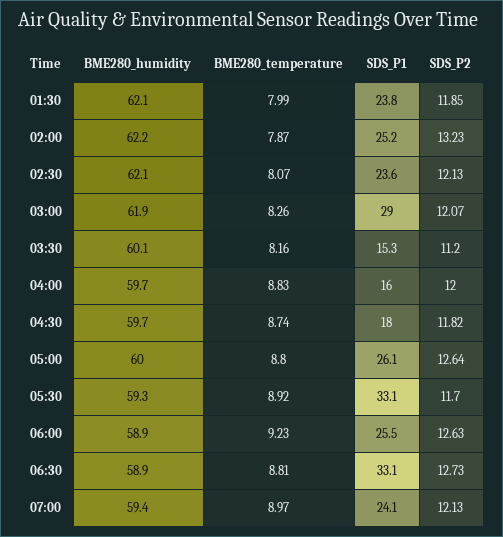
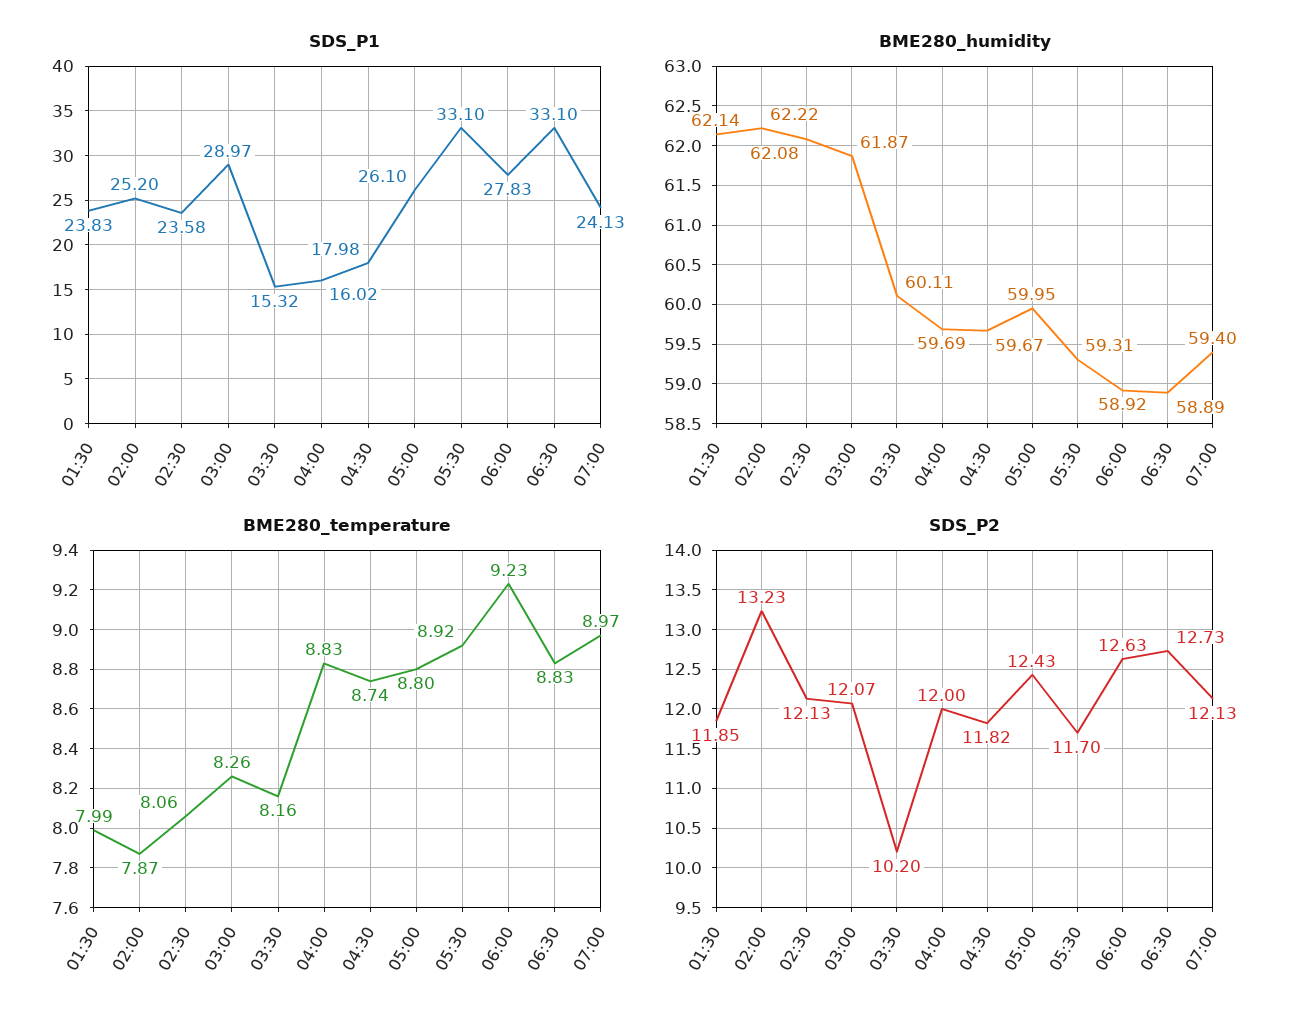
  {
    "BME280_humidity": {
      "01:30": 62.14,
      "02:00": 62.22,
      "02:30": 62.08,
      "03:00": 61.87,
      "03:30": 60.11,
      "04:00": 59.69,
      "04:30": 59.67,
      "05:00": 59.95,
      "05:30": 59.31,
      "06:00": 58.92,
      "06:30": 58.89,
      "07:00": 59.4
    },
    "BME280_temperature": {
      "01:30": 7.99,
      "02:00": 7.87,
-     "02:30": 8.07,
+     "02:30": 8.06,
      "03:00": 8.26,
      "03:30": 8.16,
      "04:00": 8.83,
      "04:30": 8.74,
      "05:00": 8.8,
      "05:30": 8.92,
      "06:00": 9.23,
-     "06:30": 8.81,
+     "06:30": 8.83,
      "07:00": 8.97
    },
    "SDS_P1": {
      "01:30": 23.83,
      "02:00": 25.2,
      "02:30": 23.58,
      "03:00": 28.97,
      "03:30": 15.32,
      "04:00": 16.02,
      "04:30": 17.98,
      "05:00": 26.1,
      "05:30": 33.1,
-     "06:00": 25.5,
+     "06:00": 27.83,
      "06:30": 33.1,
      "07:00": 24.13
    },
    "SDS_P2": {
      "01:30": 11.85,
      "02:00": 13.23,
      "02:30": 12.13,
      "03:00": 12.07,
-     "03:30": 11.2,
+     "03:30": 10.2,
      "04:00": 12,
      "04:30": 11.82,
-     "05:00": 12.64,
+     "05:00": 12.43,
      "05:30": 11.7,
      "06:00": 12.63,
      "06:30": 12.73,
      "07:00": 12.13
    }
  }

